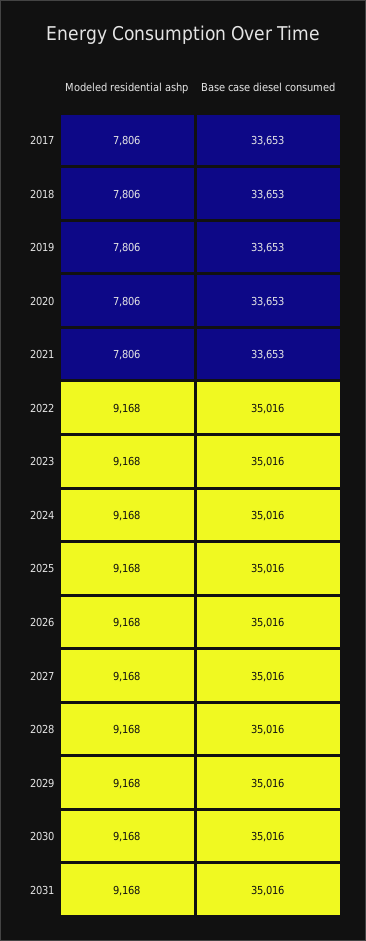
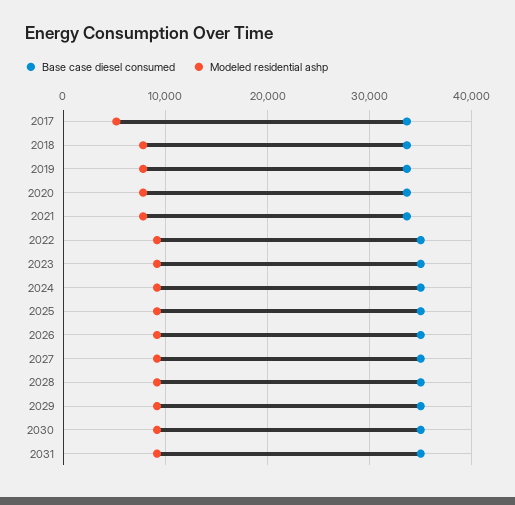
  {
    "Modeled residential ashp": {
-     "2017": 7806,
+     "2017": 5000,
      "2018": 7806,
      "2019": 7806,
      "2020": 7806,
      "2021": 7806,
      "2022": 9168,
      "2023": 9168,
      "2024": 9168,
      "2025": 9168,
      "2026": 9168,
      "2027": 9168,
      "2028": 9168,
      "2029": 9168,
      "2030": 9168,
      "2031": 9168
    },
    "Base case diesel consumed": {
      "2017": 33653,
      "2018": 33653,
      "2019": 33653,
      "2020": 33653,
      "2021": 33653,
      "2022": 35016,
      "2023": 35016,
      "2024": 35016,
      "2025": 35016,
      "2026": 35016,
      "2027": 35016,
      "2028": 35016,
      "2029": 35016,
      "2030": 35016,
      "2031": 35016
    }
  }

